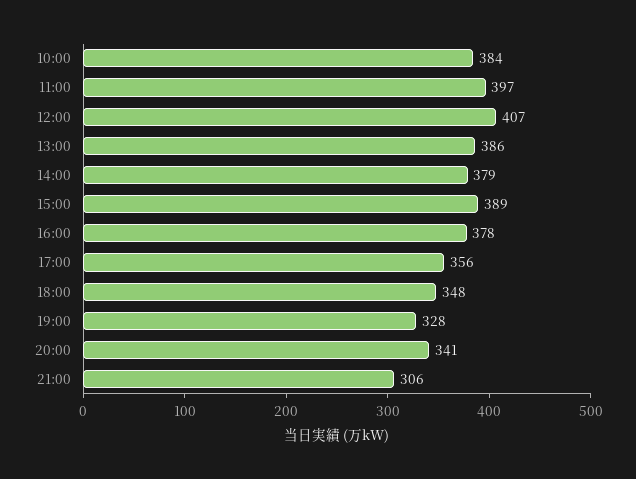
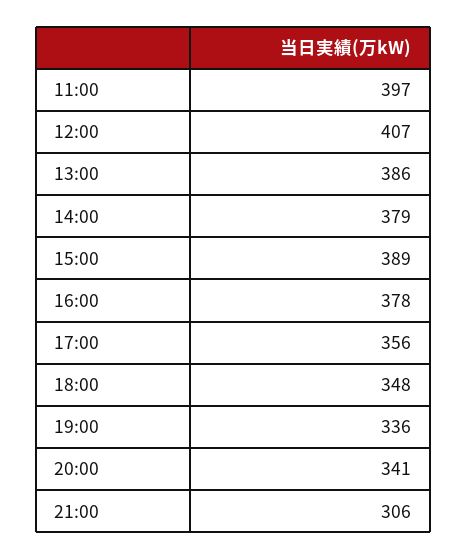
  {
-   "10:00": 384,
    "11:00": 397,
    "12:00": 407,
    "13:00": 386,
    "14:00": 379,
    "15:00": 389,
    "16:00": 378,
    "17:00": 356,
    "18:00": 348,
-   "19:00": 328,
+   "19:00": 336,
    "20:00": 341,
    "21:00": 306
  }

